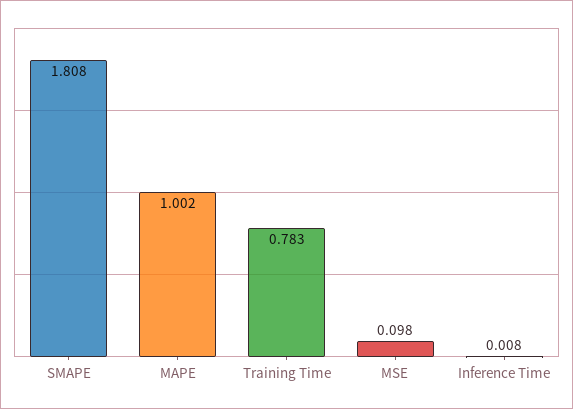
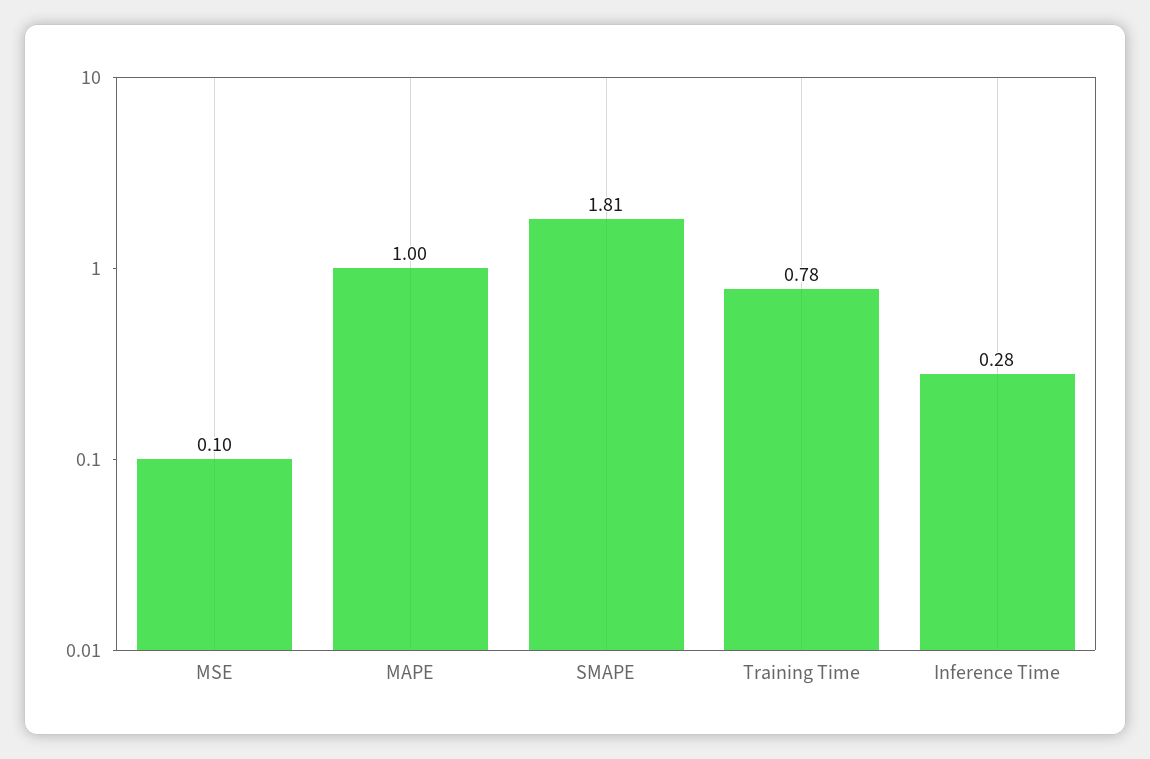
  {
    "SMAPE": 1.808,
    "MAPE": 1.002,
    "Training Time": 0.783,
    "MSE": 0.098,
-   "Inference Time": 0.008
+   "Inference Time": 0.28
  }

